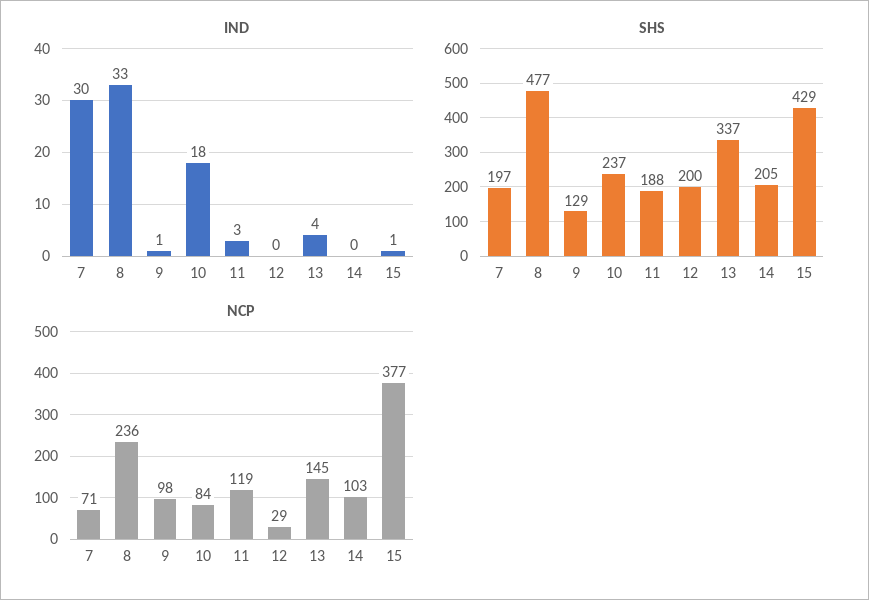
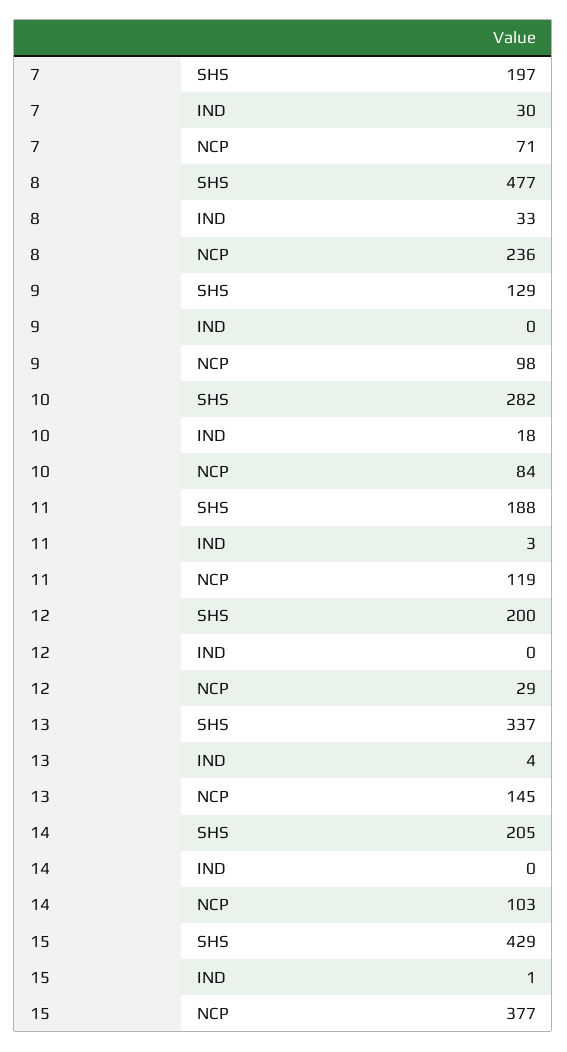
  {
    "IND": {
      "7": 30,
      "8": 33,
-     "9": 1,
+     "9": 0,
      "10": 18,
      "11": 3,
      "12": 0,
      "13": 4,
      "14": 0,
      "15": 1
    },
    "SHS": {
      "7": 197,
      "8": 477,
      "9": 129,
-     "10": 237,
+     "10": 282,
      "11": 188,
      "12": 200,
      "13": 337,
      "14": 205,
      "15": 429
    },
    "NCP": {
      "7": 71,
      "8": 236,
      "9": 98,
      "10": 84,
      "11": 119,
      "12": 29,
      "13": 145,
      "14": 103,
      "15": 377
    }
  }

